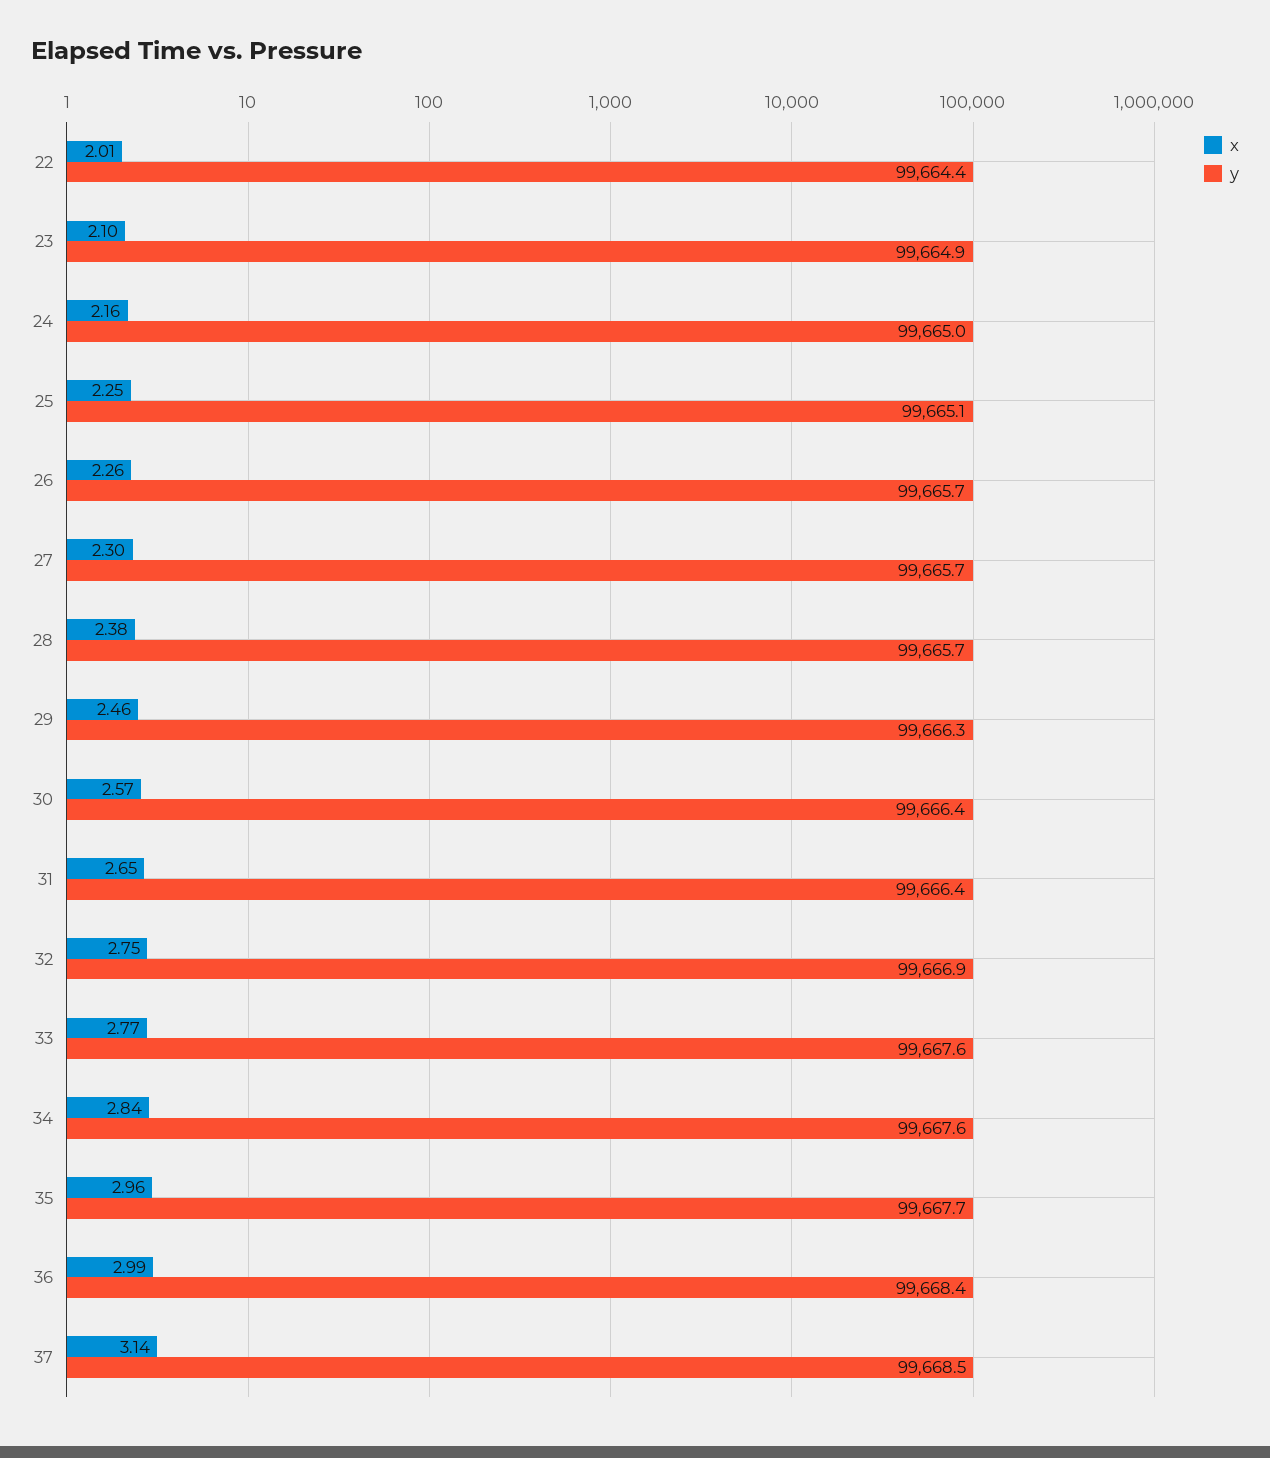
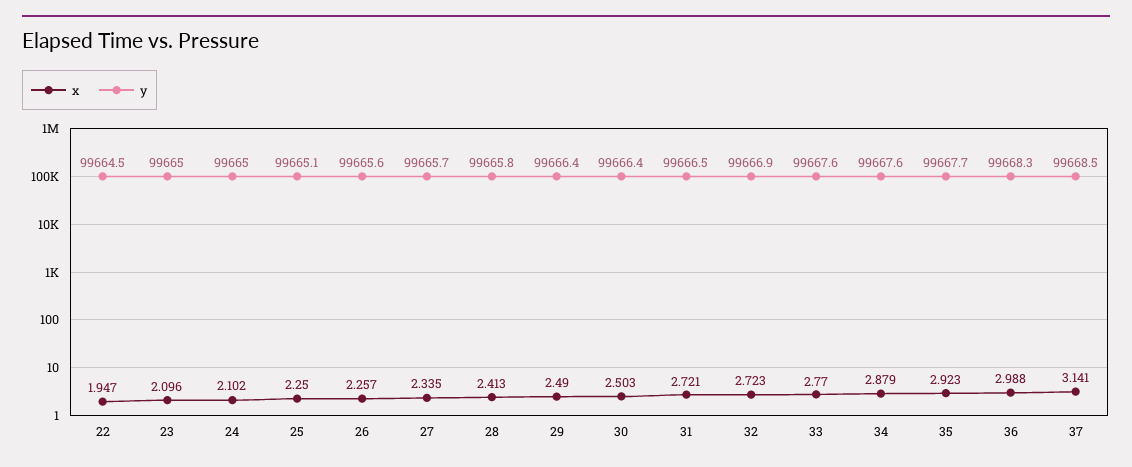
  {
    "x": {
-     "22": 2.01,
+     "22": 1.947,
      "23": 2.096,
-     "24": 2.16,
+     "24": 2.102,
      "25": 2.25,
      "26": 2.257,
-     "27": 2.3,
+     "27": 2.335,
-     "28": 2.38,
+     "28": 2.413,
-     "29": 2.46,
+     "29": 2.49,
-     "30": 2.57,
+     "30": 2.503,
-     "31": 2.65,
+     "31": 2.721,
-     "32": 2.75,
+     "32": 2.723,
      "33": 2.77,
-     "34": 2.84,
+     "34": 2.879,
-     "35": 2.96,
+     "35": 2.923,
      "36": 2.988,
      "37": 3.141
    },
    "y": {
-     "22": 99664.4,
+     "22": 99664.5,
-     "23": 99664.9,
+     "23": 99665,
      "24": 99665,
      "25": 99665.1,
-     "26": 99665.7,
+     "26": 99665.6,
      "27": 99665.7,
-     "28": 99665.7,
+     "28": 99665.8,
-     "29": 99666.3,
+     "29": 99666.4,
      "30": 99666.4,
-     "31": 99666.4,
+     "31": 99666.5,
      "32": 99666.9,
      "33": 99667.6,
      "34": 99667.6,
      "35": 99667.7,
-     "36": 99668.4,
+     "36": 99668.3,
      "37": 99668.5
    }
  }

